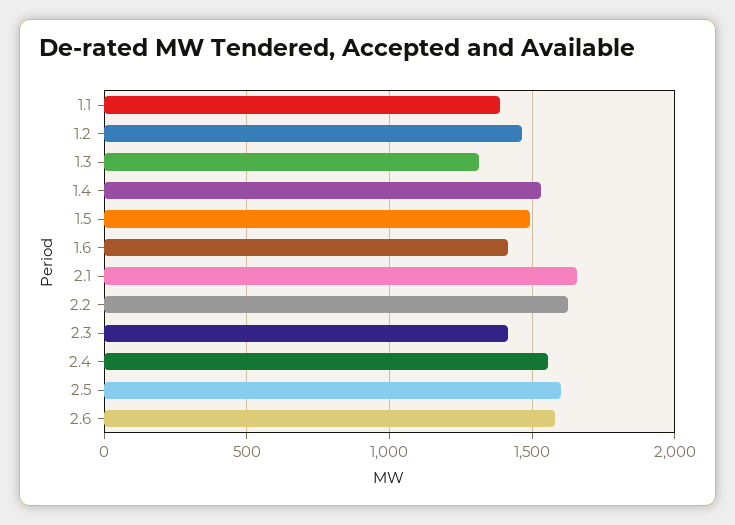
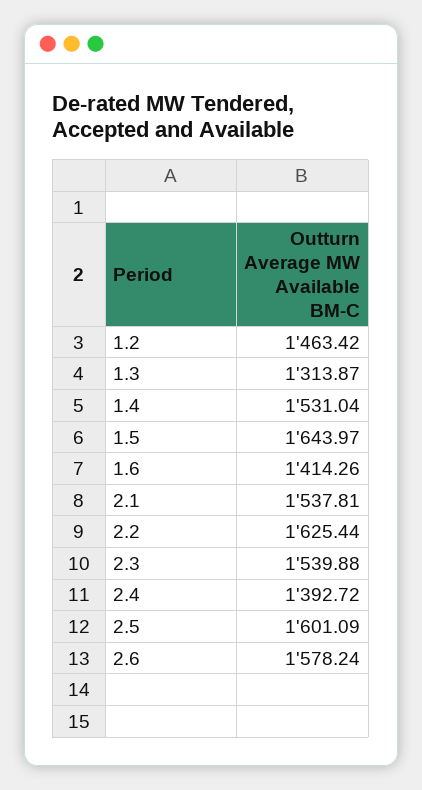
  {
-   "1.1": 1400,
    "1.2": 1463.42,
    "1.3": 1313.87,
    "1.4": 1531.04,
-   "1.5": 1500,
+   "1.5": 1643.97,
    "1.6": 1414.26,
-   "2.1": 1650,
+   "2.1": 1537.81,
    "2.2": 1625.44,
-   "2.3": 1400,
+   "2.3": 1539.88,
-   "2.4": 1550,
+   "2.4": 1392.72,
    "2.5": 1601.09,
    "2.6": 1578.24
  }

